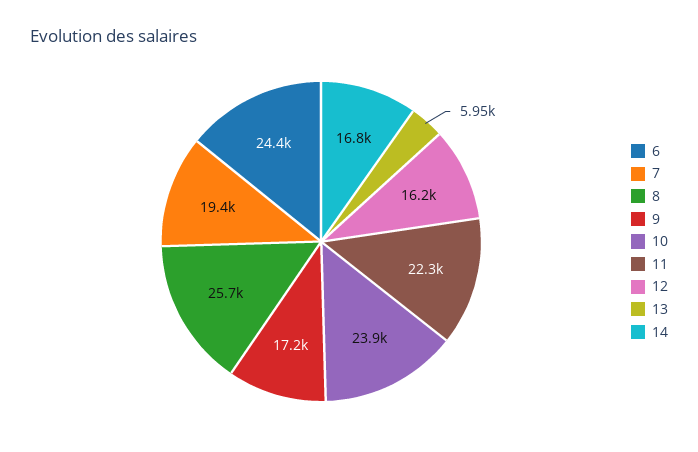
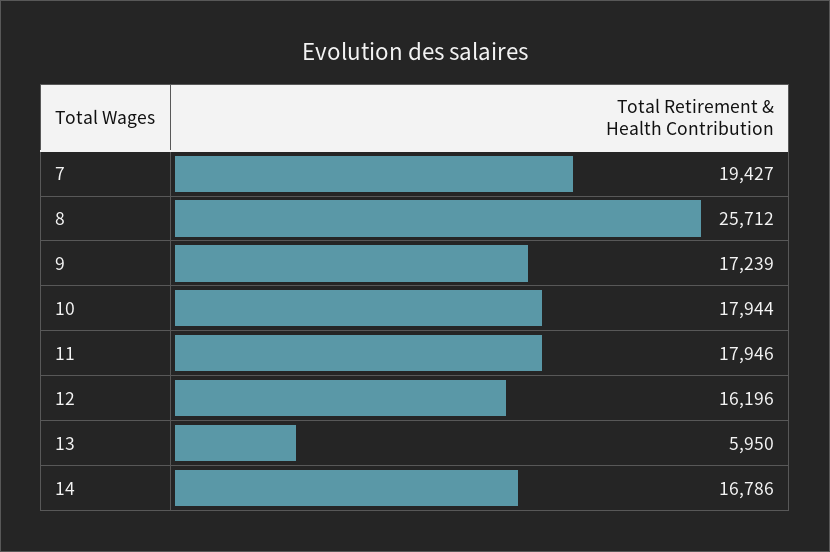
  {
-   "6": 24400,
    "7": 19427,
    "8": 25712,
    "9": 17239,
-   "10": 23900,
+   "10": 17944,
-   "11": 22300,
+   "11": 17946,
    "12": 16196,
    "13": 5950,
    "14": 16786
  }

